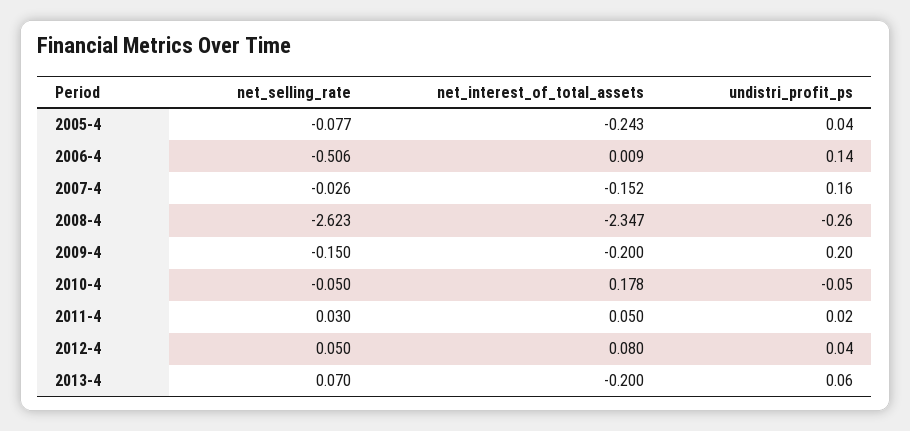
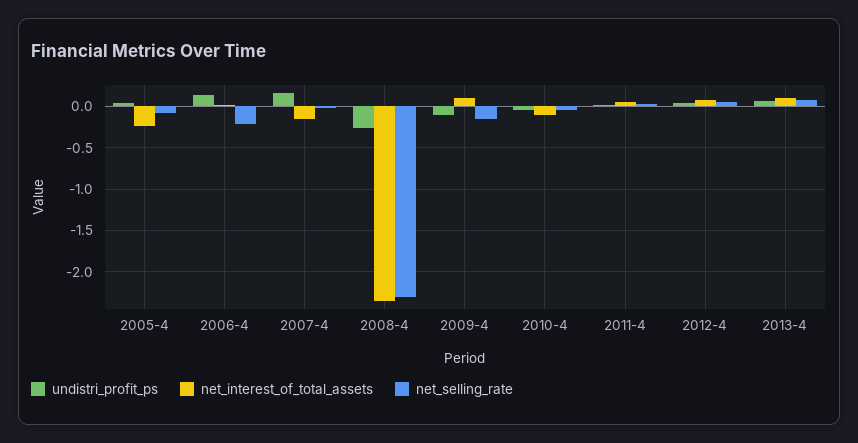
  {
    "net_selling_rate": {
      "2005-4": -0.077,
-     "2006-4": -0.506,
+     "2006-4": -0.2,
      "2007-4": -0.026,
-     "2008-4": -2.623,
+     "2008-4": -2.3,
      "2009-4": -0.15,
      "2010-4": -0.05,
      "2011-4": 0.03,
      "2012-4": 0.05,
      "2013-4": 0.07
    },
    "net_interest_of_total_assets": {
      "2005-4": -0.243,
      "2006-4": 0.009,
      "2007-4": -0.152,
      "2008-4": -2.347,
-     "2009-4": -0.2,
+     "2009-4": 0.1,
-     "2010-4": 0.178,
+     "2010-4": -0.1,
      "2011-4": 0.05,
      "2012-4": 0.08,
-     "2013-4": -0.2
+     "2013-4": 0.1
    },
    "undistri_profit_ps": {
      "2005-4": 0.04,
      "2006-4": 0.14,
      "2007-4": 0.16,
      "2008-4": -0.26,
-     "2009-4": 0.2,
+     "2009-4": -0.1,
      "2010-4": -0.05,
      "2011-4": 0.02,
      "2012-4": 0.04,
      "2013-4": 0.06
    }
  }

